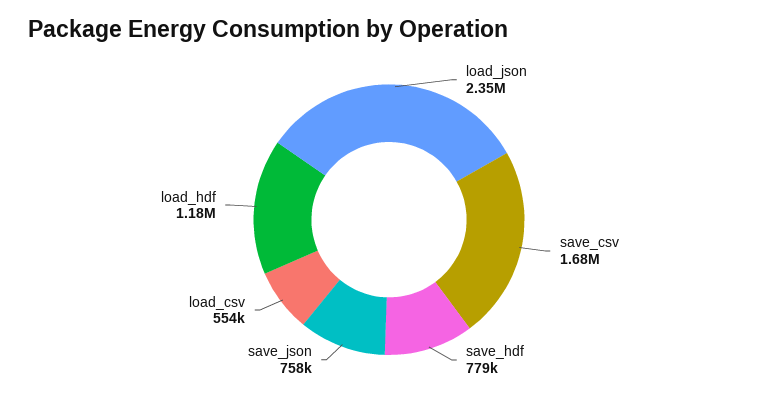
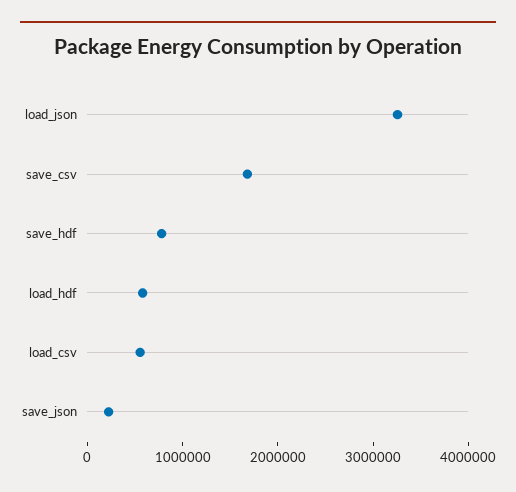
  {
-   "load_json": 2350000,
+   "load_json": 3200000,
    "save_csv": 1680000,
    "save_hdf": 779000,
-   "save_json": 758000,
+   "save_json": 200000,
    "load_csv": 554000,
-   "load_hdf": 1180000
+   "load_hdf": 600000
  }

